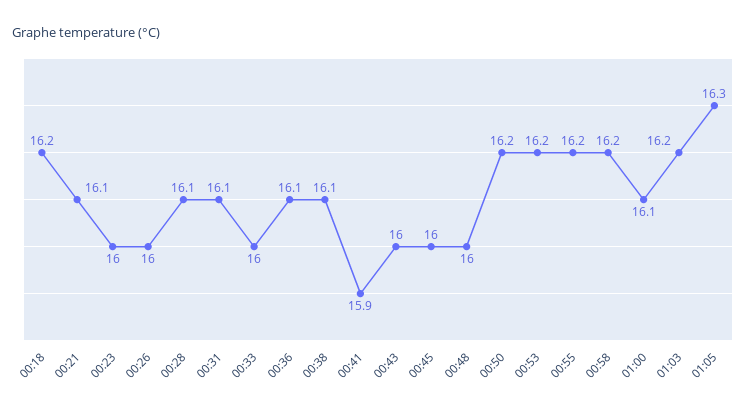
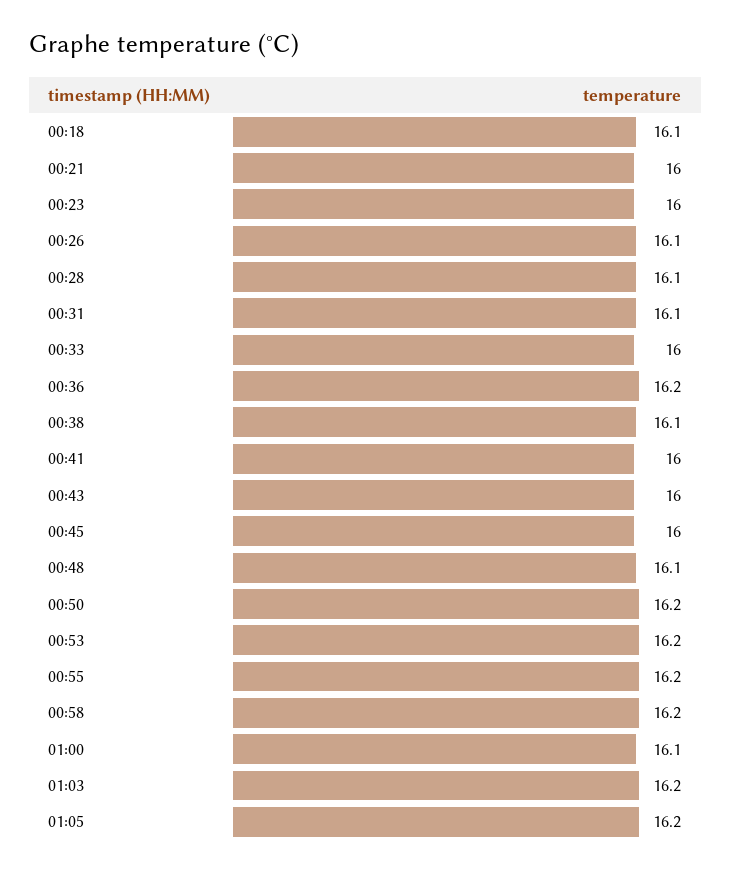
  {
-   "00:18": 16.2,
+   "00:18": 16.1,
-   "00:21": 16.1,
+   "00:21": 16,
    "00:23": 16,
-   "00:26": 16,
+   "00:26": 16.1,
    "00:28": 16.1,
    "00:31": 16.1,
    "00:33": 16,
-   "00:36": 16.1,
+   "00:36": 16.2,
    "00:38": 16.1,
-   "00:41": 15.9,
+   "00:41": 16,
    "00:43": 16,
    "00:45": 16,
-   "00:48": 16,
+   "00:48": 16.1,
    "00:50": 16.2,
    "00:53": 16.2,
    "00:55": 16.2,
    "00:58": 16.2,
    "01:00": 16.1,
    "01:03": 16.2,
-   "01:05": 16.3
+   "01:05": 16.2
  }

